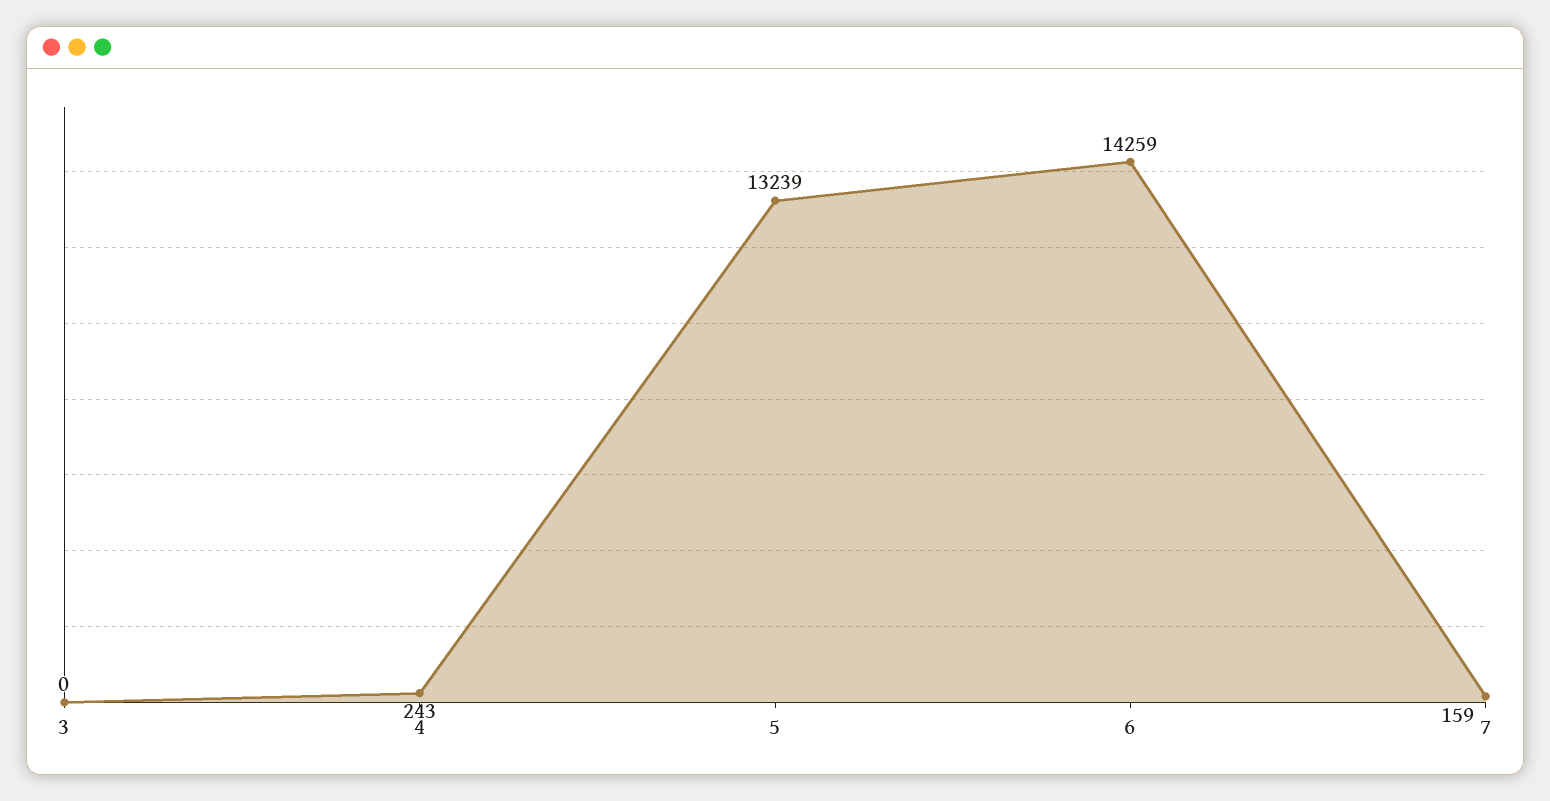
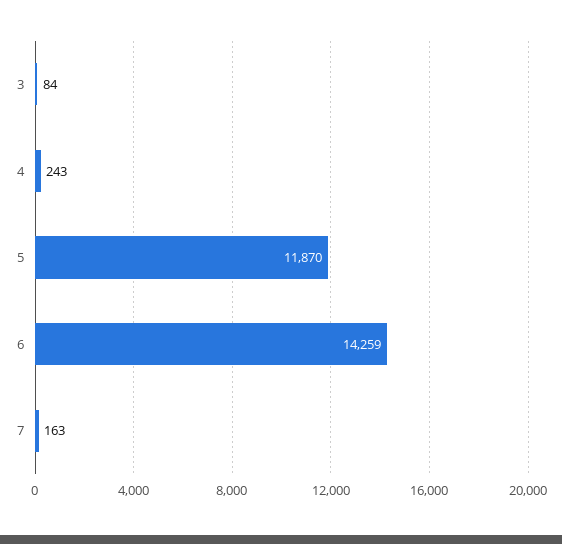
  {
-   "3": 0,
+   "3": 84,
    "4": 243,
-   "5": 13239,
+   "5": 11870,
    "6": 14259,
-   "7": 159
+   "7": 163
  }

